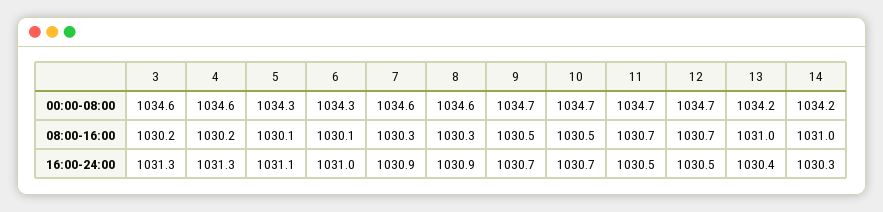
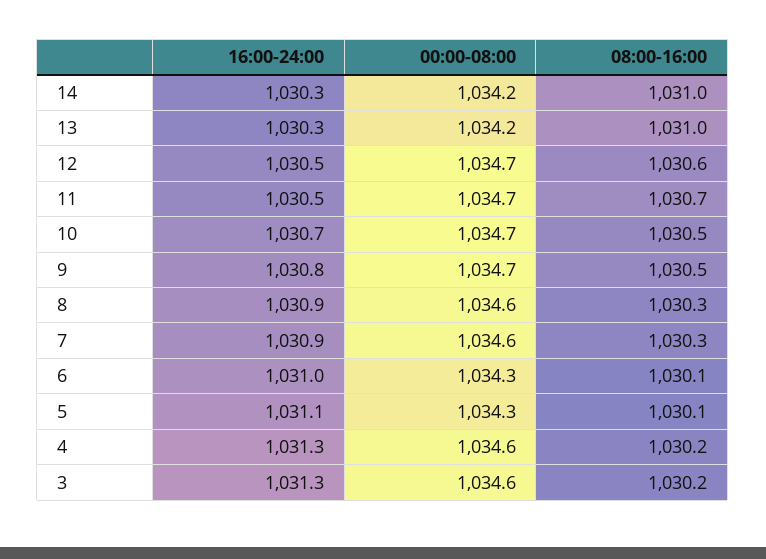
  {
    "3": {
      "00:00-08:00": 1034.6,
      "08:00-16:00": 1030.2,
      "16:00-24:00": 1031.3
    },
    "4": {
      "00:00-08:00": 1034.6,
      "08:00-16:00": 1030.2,
      "16:00-24:00": 1031.3
    },
    "5": {
      "00:00-08:00": 1034.3,
      "08:00-16:00": 1030.1,
      "16:00-24:00": 1031.1
    },
    "6": {
      "00:00-08:00": 1034.3,
      "08:00-16:00": 1030.1,
      "16:00-24:00": 1031
    },
    "7": {
      "00:00-08:00": 1034.6,
      "08:00-16:00": 1030.3,
      "16:00-24:00": 1030.9
    },
    "8": {
      "00:00-08:00": 1034.6,
      "08:00-16:00": 1030.3,
      "16:00-24:00": 1030.9
    },
    "9": {
      "00:00-08:00": 1034.7,
      "08:00-16:00": 1030.5,
-     "16:00-24:00": 1030.7
+     "16:00-24:00": 1030.8
    },
    "10": {
      "00:00-08:00": 1034.7,
      "08:00-16:00": 1030.5,
      "16:00-24:00": 1030.7
    },
    "11": {
      "00:00-08:00": 1034.7,
      "08:00-16:00": 1030.7,
      "16:00-24:00": 1030.5
    },
    "12": {
      "00:00-08:00": 1034.7,
-     "08:00-16:00": 1030.7,
+     "08:00-16:00": 1030.6,
      "16:00-24:00": 1030.5
    },
    "13": {
      "00:00-08:00": 1034.2,
      "08:00-16:00": 1031,
-     "16:00-24:00": 1030.4
+     "16:00-24:00": 1030.3
    },
    "14": {
      "00:00-08:00": 1034.2,
      "08:00-16:00": 1031,
      "16:00-24:00": 1030.3
    }
  }

